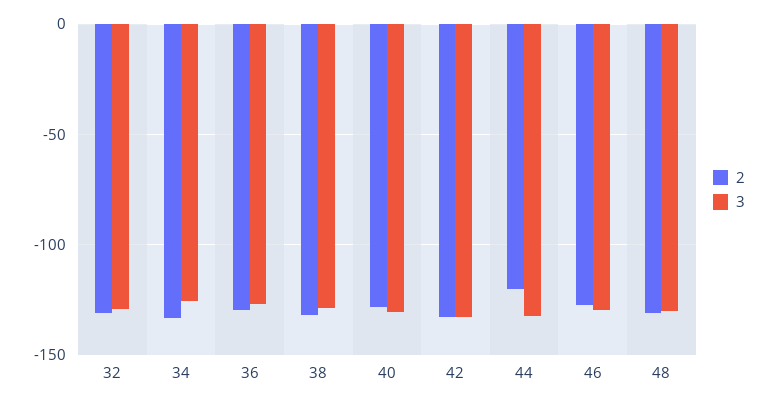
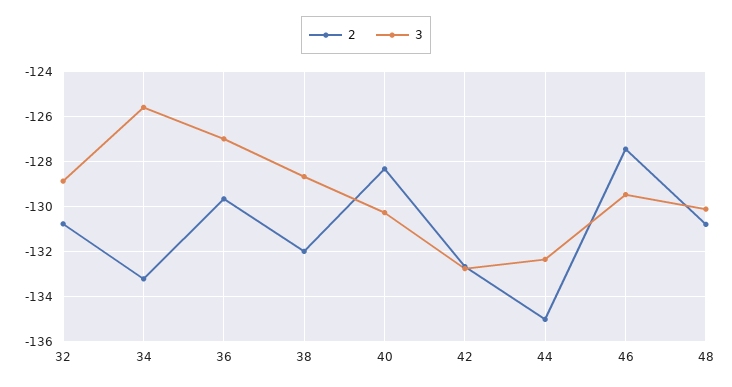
  {
    "2": {
      "32": -131,
      "34": -133,
      "36": -129.5,
      "38": -132,
      "40": -128.5,
      "42": -132.5,
-     "44": -120,
+     "44": -135,
      "46": -127.5,
      "48": -131
    },
    "3": {
      "32": -129,
      "34": -125.5,
      "36": -127,
      "38": -128.5,
      "40": -130.5,
      "42": -133,
      "44": -132.5,
      "46": -129.5,
      "48": -130
    }
  }

